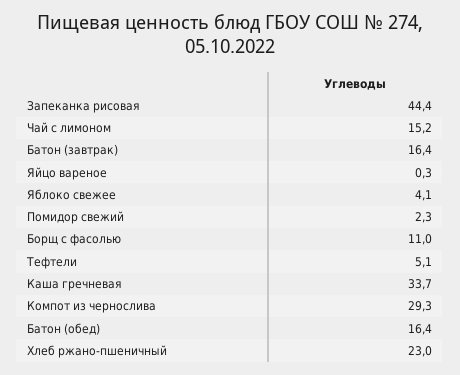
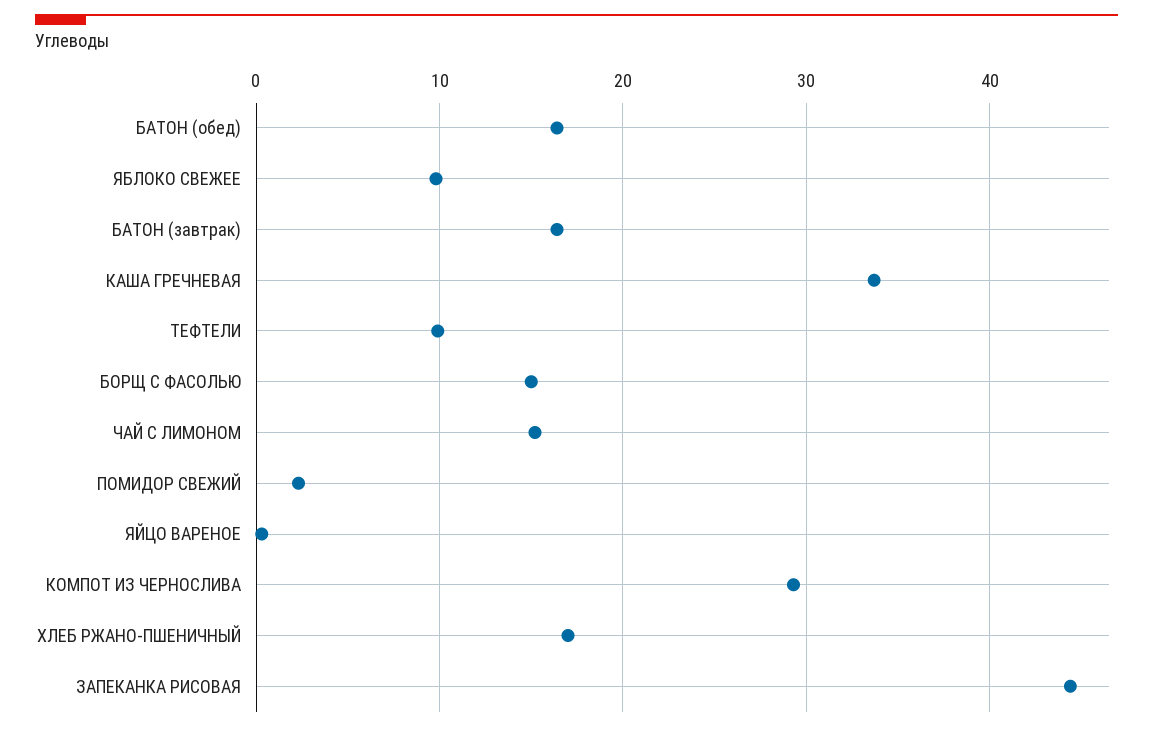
  {
    "Запеканка рисовая": 44.4,
    "Чай с лимоном": 15.2,
    "Батон (завтрак)": 16.4,
    "Яйцо вареное": 0.3,
-   "Яблоко свежее": 4.1,
+   "Яблоко свежее": 10,
    "Помидор свежий": 2.3,
-   "Борщ с фасолью": 11,
+   "Борщ с фасолью": 15,
-   "Тефтели": 5.1,
+   "Тефтели": 10,
    "Каша гречневая": 33.7,
    "Компот из чернослива": 29.3,
    "Батон (обед)": 16.4,
-   "Хлеб ржано-пшеничный": 23
+   "Хлеб ржано-пшеничный": 17
  }

